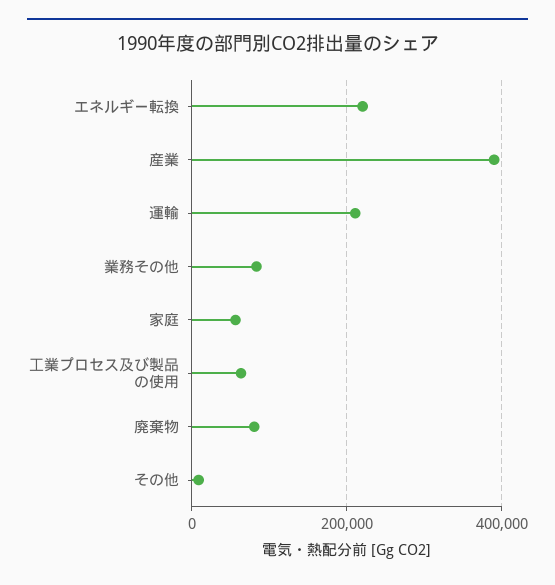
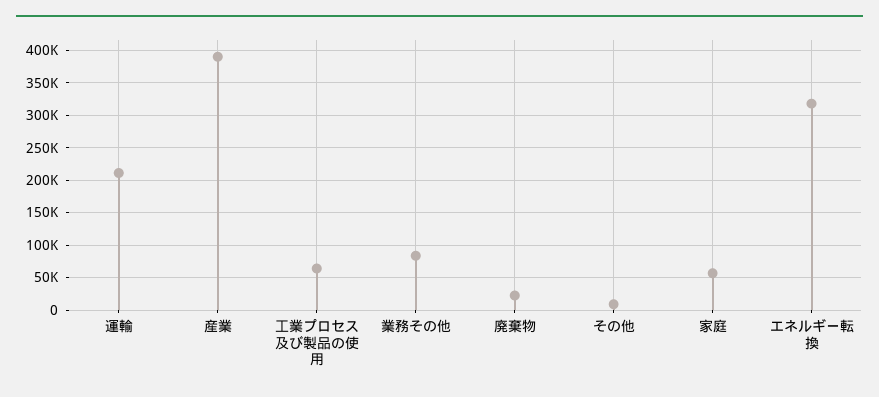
  {
-   "エネルギー転換": 220000,
+   "エネルギー転換": 320000,
    "産業": 390000,
    "運輸": 210000,
    "業務その他": 80000,
    "家庭": 60000,
    "工業プロセス及び製品の使用": 60000,
-   "廃棄物": 80000,
+   "廃棄物": 20000,
    "その他": 10000
  }

